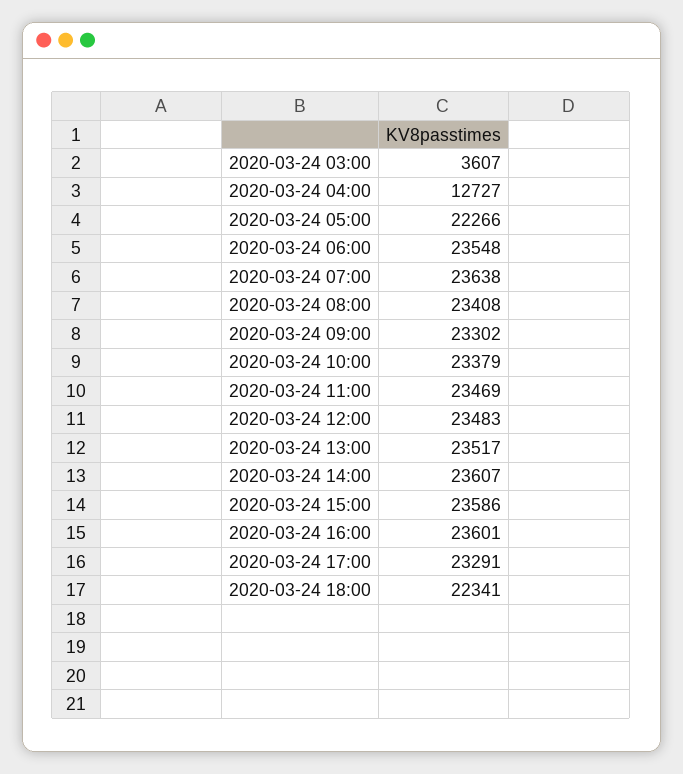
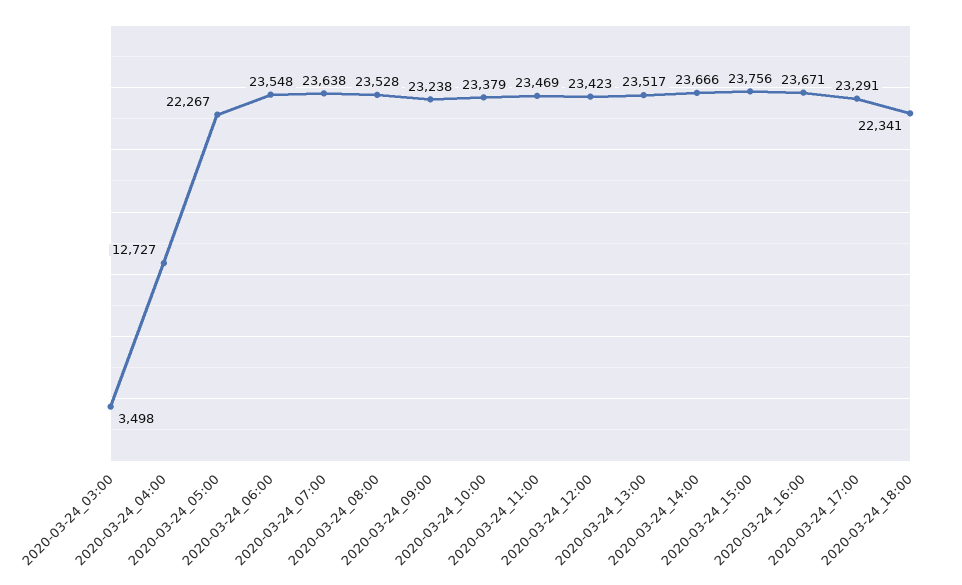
  {
-   "2020-03-24 03:00": 3607,
+   "2020-03-24 03:00": 3498,
    "2020-03-24 04:00": 12727,
-   "2020-03-24 05:00": 22266,
+   "2020-03-24 05:00": 22267,
    "2020-03-24 06:00": 23548,
    "2020-03-24 07:00": 23638,
-   "2020-03-24 08:00": 23408,
+   "2020-03-24 08:00": 23528,
-   "2020-03-24 09:00": 23302,
+   "2020-03-24 09:00": 23238,
    "2020-03-24 10:00": 23379,
    "2020-03-24 11:00": 23469,
-   "2020-03-24 12:00": 23483,
+   "2020-03-24 12:00": 23423,
    "2020-03-24 13:00": 23517,
-   "2020-03-24 14:00": 23607,
+   "2020-03-24 14:00": 23666,
-   "2020-03-24 15:00": 23586,
+   "2020-03-24 15:00": 23756,
-   "2020-03-24 16:00": 23601,
+   "2020-03-24 16:00": 23671,
    "2020-03-24 17:00": 23291,
    "2020-03-24 18:00": 22341
  }

